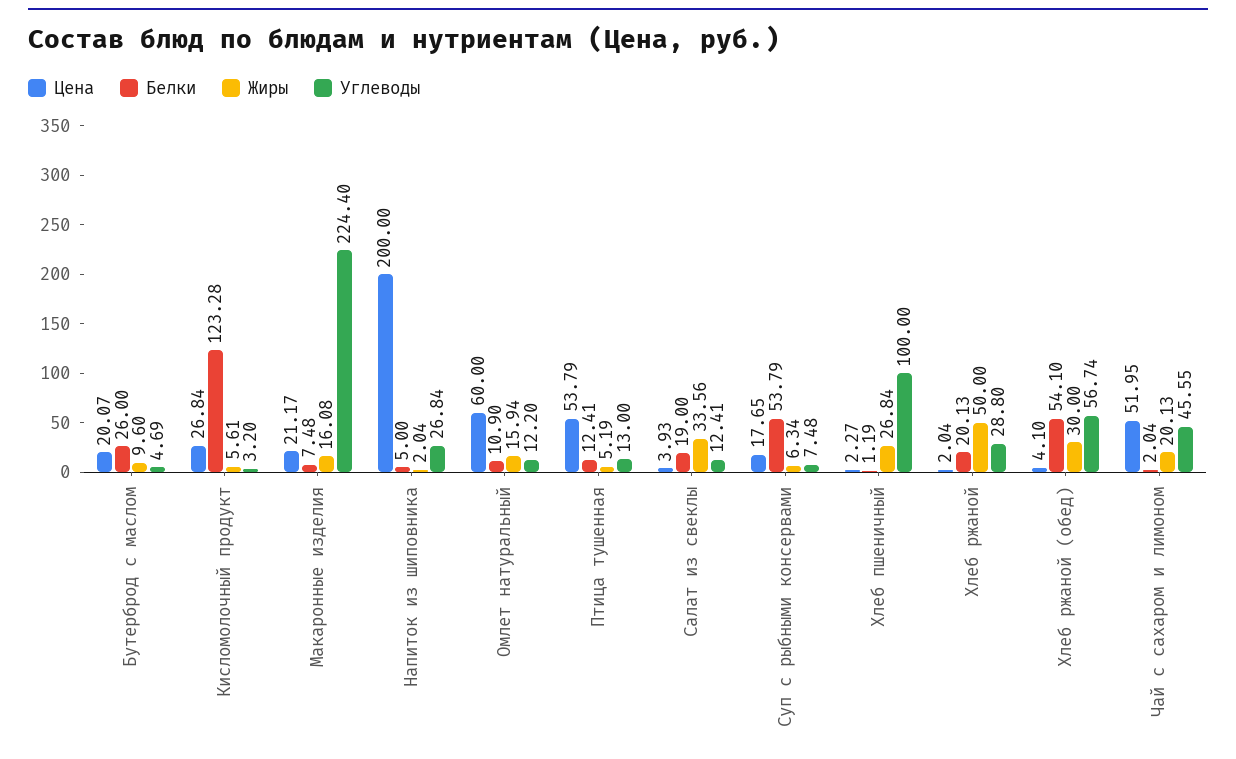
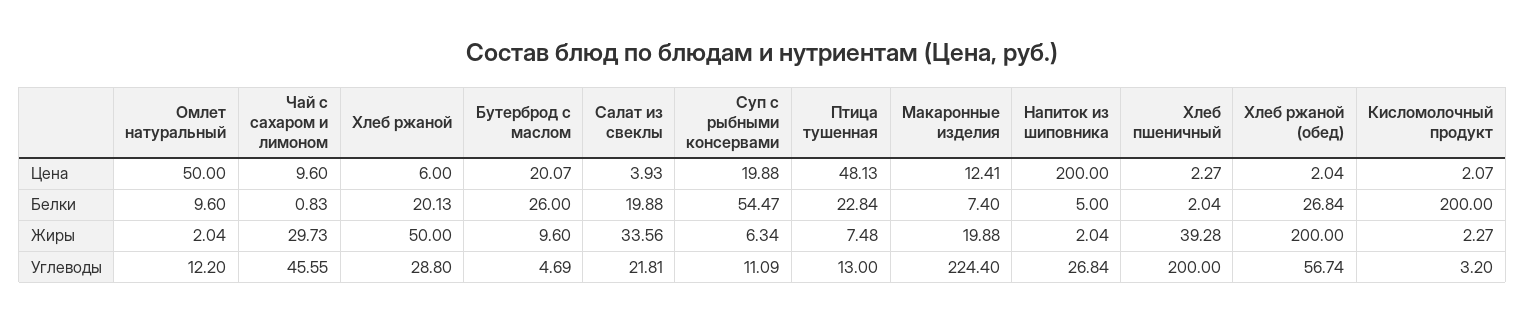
  {
    "Цена": {
      "Бутерброд с маслом": 20.07,
-     "Кисломолочный продукт": 26.84,
+     "Кисломолочный продукт": 2.07,
-     "Макаронные изделия": 21.17,
+     "Макаронные изделия": 12.41,
      "Напиток из шиповника": 200,
-     "Омлет натуральный": 60,
+     "Омлет натуральный": 50,
-     "Птица тушенная": 53.79,
+     "Птица тушенная": 48.13,
      "Салат из свеклы": 3.93,
-     "Суп с рыбными консервами": 17.65,
+     "Суп с рыбными консервами": 19.88,
      "Хлеб пшеничный": 2.27,
-     "Хлеб ржаной": 2.04,
+     "Хлеб ржаной": 6,
-     "Хлеб ржаной (обед)": 4.1,
+     "Хлеб ржаной (обед)": 2.04,
-     "Чай с сахаром и лимоном": 51.95
+     "Чай с сахаром и лимоном": 9.6
    },
    "Белки": {
      "Бутерброд с маслом": 26,
-     "Кисломолочный продукт": 123.28,
+     "Кисломолочный продукт": 200,
-     "Макаронные изделия": 7.48,
+     "Макаронные изделия": 7.4,
      "Напиток из шиповника": 5,
-     "Омлет натуральный": 10.9,
+     "Омлет натуральный": 9.6,
-     "Птица тушенная": 12.41,
+     "Птица тушенная": 22.84,
-     "Салат из свеклы": 19,
+     "Салат из свеклы": 19.88,
-     "Суп с рыбными консервами": 53.79,
+     "Суп с рыбными консервами": 54.47,
-     "Хлеб пшеничный": 1.19,
+     "Хлеб пшеничный": 2.04,
      "Хлеб ржаной": 20.13,
-     "Хлеб ржаной (обед)": 54.1,
+     "Хлеб ржаной (обед)": 26.84,
-     "Чай с сахаром и лимоном": 2.04
+     "Чай с сахаром и лимоном": 0.83
    },
    "Жиры": {
      "Бутерброд с маслом": 9.6,
-     "Кисломолочный продукт": 5.61,
+     "Кисломолочный продукт": 2.27,
-     "Макаронные изделия": 16.08,
+     "Макаронные изделия": 19.88,
      "Напиток из шиповника": 2.04,
-     "Омлет натуральный": 15.94,
+     "Омлет натуральный": 2.04,
-     "Птица тушенная": 5.19,
+     "Птица тушенная": 7.48,
      "Салат из свеклы": 33.56,
      "Суп с рыбными консервами": 6.34,
-     "Хлеб пшеничный": 26.84,
+     "Хлеб пшеничный": 39.28,
      "Хлеб ржаной": 50,
-     "Хлеб ржаной (обед)": 30,
+     "Хлеб ржаной (обед)": 200,
-     "Чай с сахаром и лимоном": 20.13
+     "Чай с сахаром и лимоном": 29.73
    },
    "Углеводы": {
      "Бутерброд с маслом": 4.69,
      "Кисломолочный продукт": 3.2,
      "Макаронные изделия": 224.4,
      "Напиток из шиповника": 26.84,
      "Омлет натуральный": 12.2,
      "Птица тушенная": 13,
-     "Салат из свеклы": 12.41,
+     "Салат из свеклы": 21.81,
-     "Суп с рыбными консервами": 7.48,
+     "Суп с рыбными консервами": 11.09,
-     "Хлеб пшеничный": 100,
+     "Хлеб пшеничный": 200,
      "Хлеб ржаной": 28.8,
      "Хлеб ржаной (обед)": 56.74,
      "Чай с сахаром и лимоном": 45.55
    }
  }

